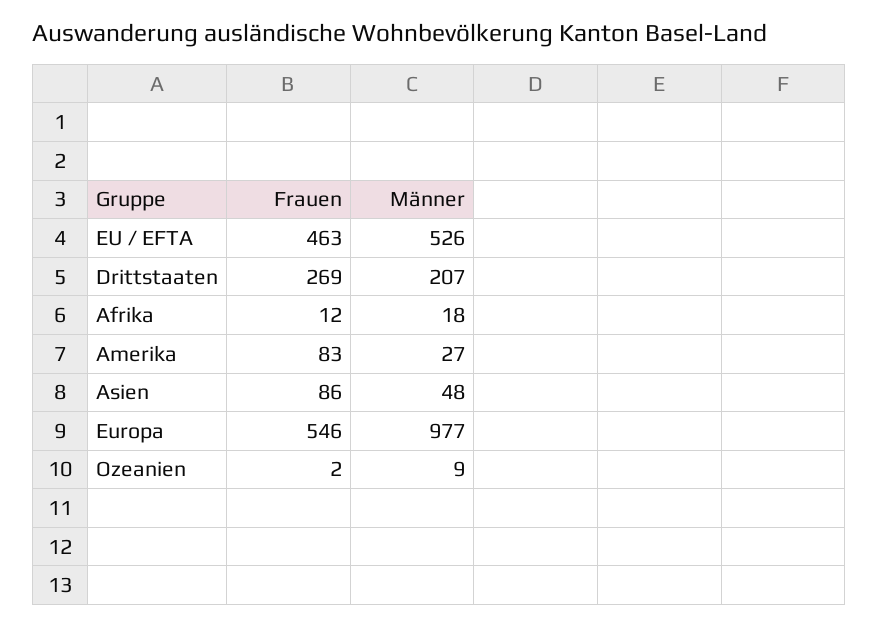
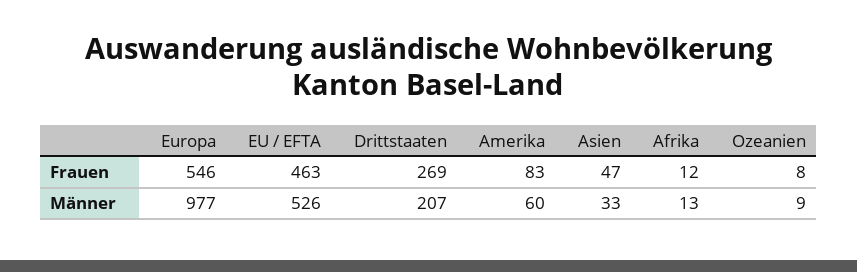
  {
    "Frauen": {
      "EU / EFTA": 463,
      "Drittstaaten": 269,
      "Afrika": 12,
      "Amerika": 83,
-     "Asien": 86,
+     "Asien": 47,
      "Europa": 546,
-     "Ozeanien": 2
+     "Ozeanien": 8
    },
    "Männer": {
      "EU / EFTA": 526,
      "Drittstaaten": 207,
-     "Afrika": 18,
+     "Afrika": 13,
-     "Amerika": 27,
+     "Amerika": 60,
-     "Asien": 48,
+     "Asien": 33,
      "Europa": 977,
      "Ozeanien": 9
    }
  }

